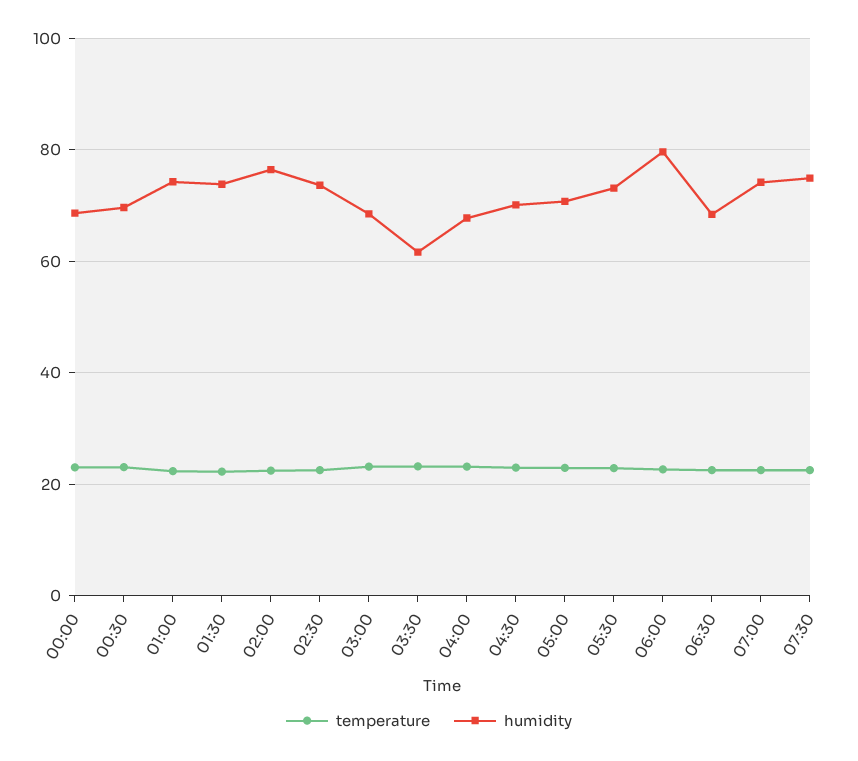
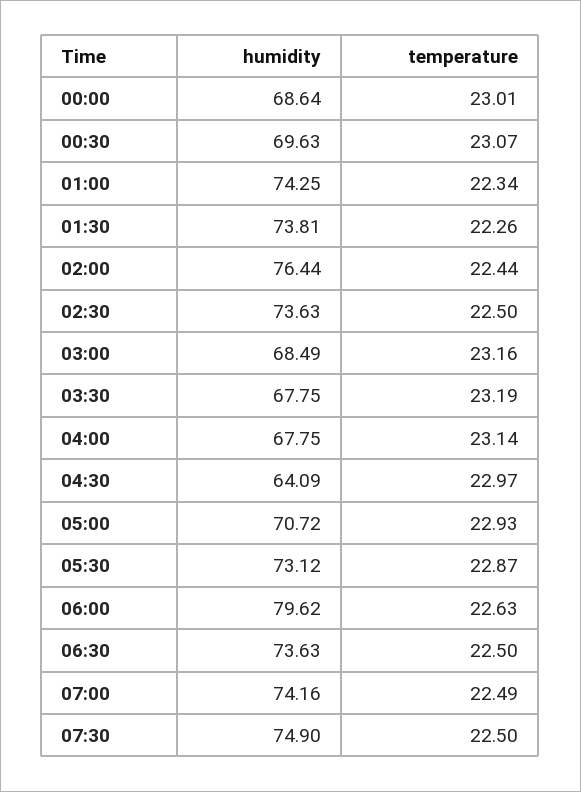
  {
    "temperature": {
      "00:00": 23.01,
      "00:30": 23.07,
      "01:00": 22.34,
      "01:30": 22.26,
      "02:00": 22.44,
      "02:30": 22.5,
      "03:00": 23.16,
      "03:30": 23.19,
      "04:00": 23.14,
      "04:30": 22.97,
      "05:00": 22.93,
      "05:30": 22.87,
      "06:00": 22.63,
      "06:30": 22.5,
      "07:00": 22.49,
      "07:30": 22.5
    },
    "humidity": {
      "00:00": 68.64,
      "00:30": 69.63,
      "01:00": 74.25,
      "01:30": 73.81,
      "02:00": 76.44,
      "02:30": 73.63,
      "03:00": 68.49,
-     "03:30": 62,
+     "03:30": 67.75,
      "04:00": 67.75,
-     "04:30": 70,
+     "04:30": 64.09,
      "05:00": 70.72,
      "05:30": 73.12,
      "06:00": 79.62,
-     "06:30": 68,
+     "06:30": 73.63,
      "07:00": 74.16,
      "07:30": 74.9
    }
  }

